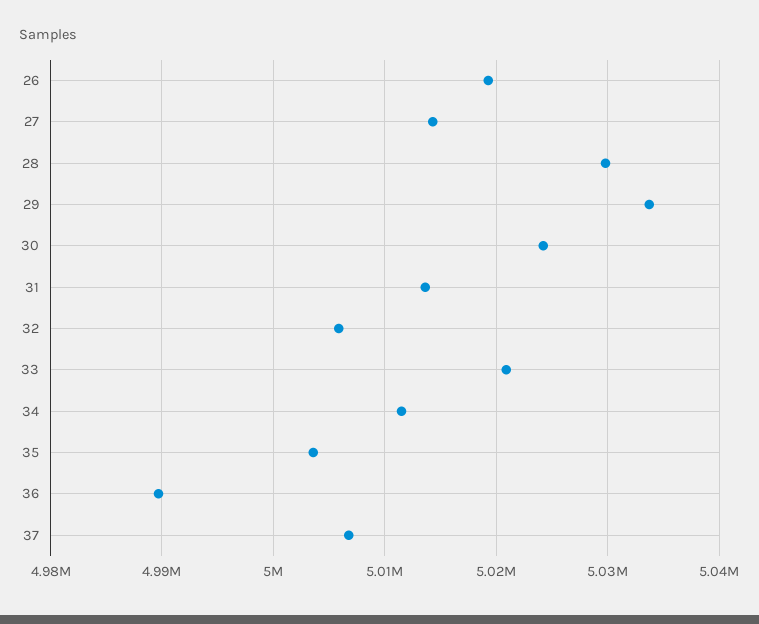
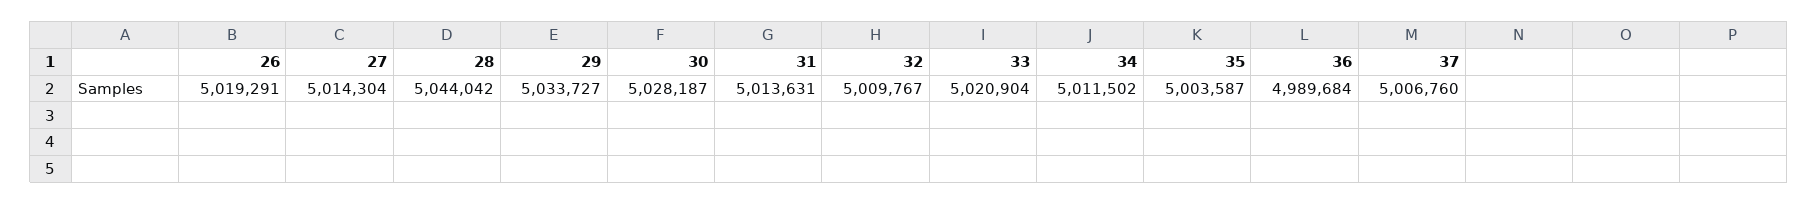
  {
    "26": 5019291,
    "27": 5014304,
-   "28": 5030000,
+   "28": 5044042,
    "29": 5033727,
-   "30": 5024000,
+   "30": 5028187,
    "31": 5013631,
-   "32": 5006000,
+   "32": 5009767,
    "33": 5020904,
    "34": 5011502,
    "35": 5003587,
    "36": 4989684,
    "37": 5006760
  }

